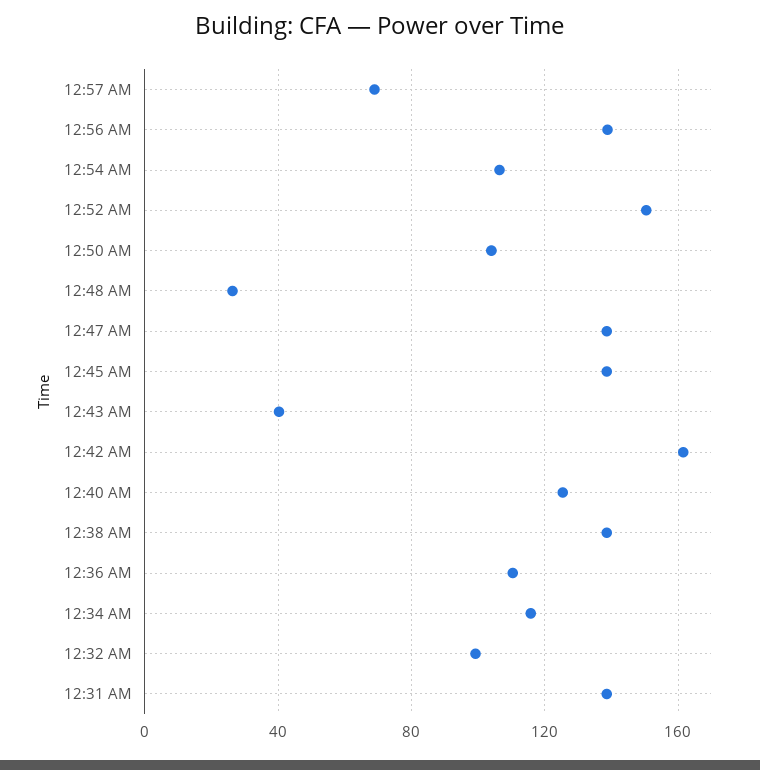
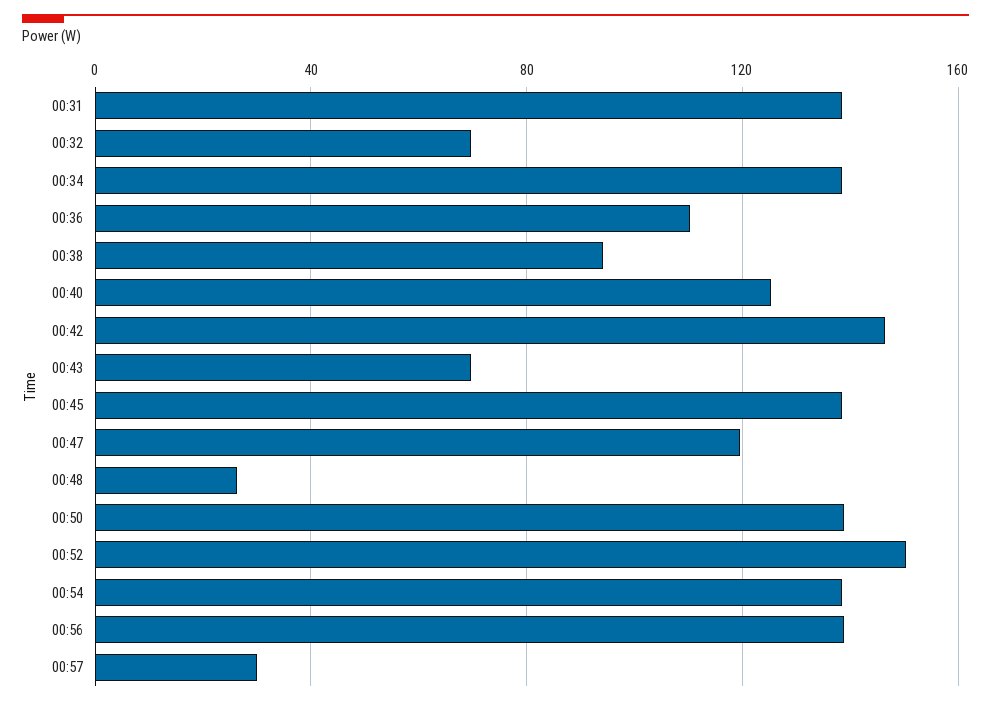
  {
-   "12:57 AM": 70,
+   "12:57 AM": 30,
    "12:56 AM": 140,
-   "12:54 AM": 105,
+   "12:54 AM": 140,
    "12:52 AM": 150,
-   "12:50 AM": 105,
+   "12:50 AM": 140,
    "12:48 AM": 25,
-   "12:47 AM": 140,
+   "12:47 AM": 120,
    "12:45 AM": 140,
-   "12:43 AM": 40,
+   "12:43 AM": 70,
-   "12:42 AM": 160,
+   "12:42 AM": 145,
    "12:40 AM": 125,
-   "12:38 AM": 140,
+   "12:38 AM": 95,
    "12:36 AM": 110,
-   "12:34 AM": 115,
+   "12:34 AM": 140,
-   "12:32 AM": 100,
+   "12:32 AM": 70,
    "12:31 AM": 140
  }

